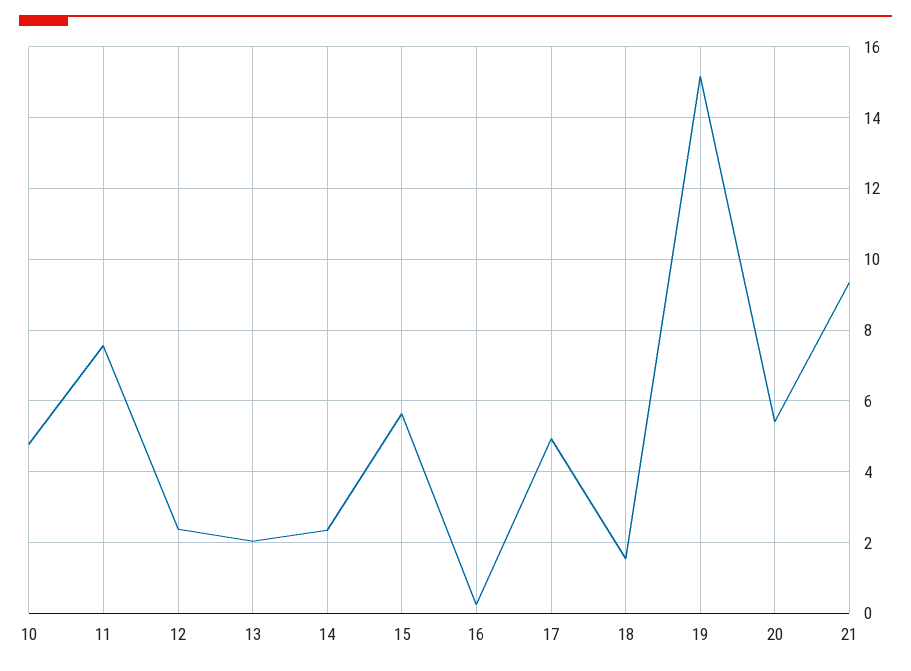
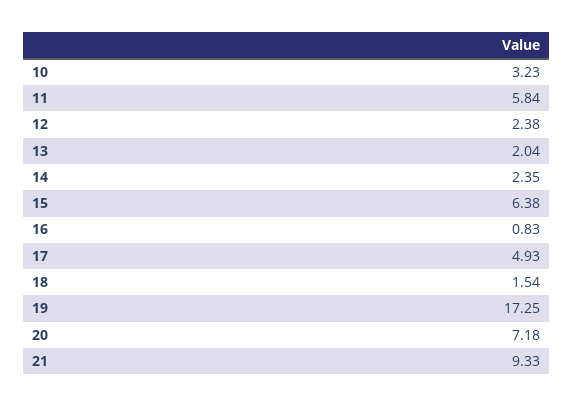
  {
-   "10": 4.8,
+   "10": 3.23,
-   "11": 7.6,
+   "11": 5.84,
    "12": 2.38,
    "13": 2.04,
    "14": 2.35,
-   "15": 5.6,
+   "15": 6.38,
-   "16": 0.2,
+   "16": 0.83,
    "17": 4.93,
    "18": 1.54,
-   "19": 15.2,
+   "19": 17.25,
-   "20": 5.4,
+   "20": 7.18,
    "21": 9.33
  }

